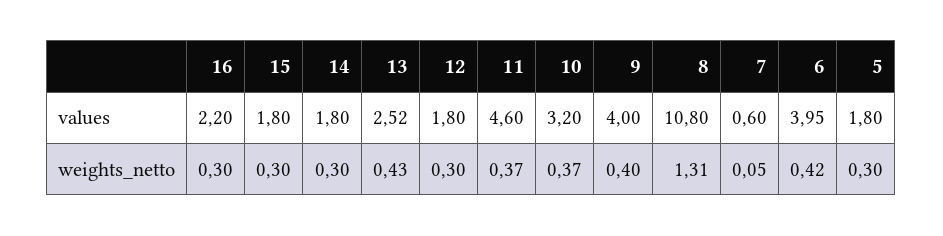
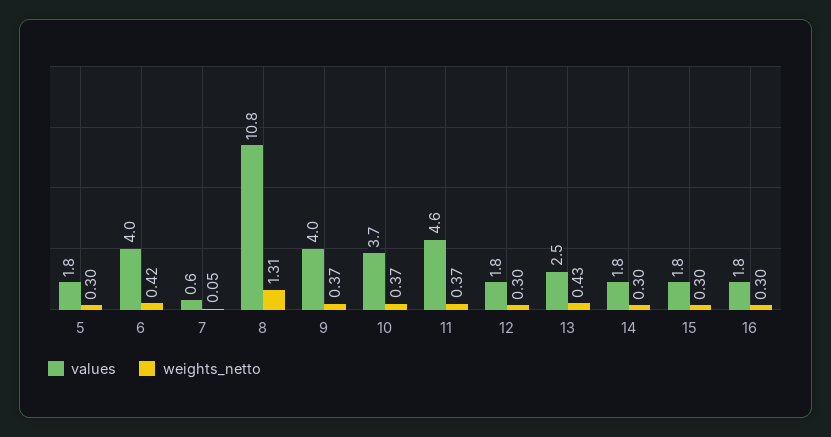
  {
    "values": {
-     "16": 2.2,
+     "16": 1.8,
      "15": 1.8,
      "14": 1.8,
      "13": 2.52,
      "12": 1.8,
      "11": 4.6,
-     "10": 3.2,
+     "10": 3.7,
      "9": 4,
      "8": 10.8,
      "7": 0.6,
      "6": 3.95,
      "5": 1.8
    },
    "weights_netto": {
      "16": 0.3,
      "15": 0.3,
      "14": 0.3,
      "13": 0.43,
      "12": 0.3,
      "11": 0.37,
      "10": 0.37,
-     "9": 0.4,
+     "9": 0.37,
      "8": 1.31,
      "7": 0.05,
      "6": 0.42,
      "5": 0.3
    }
  }

